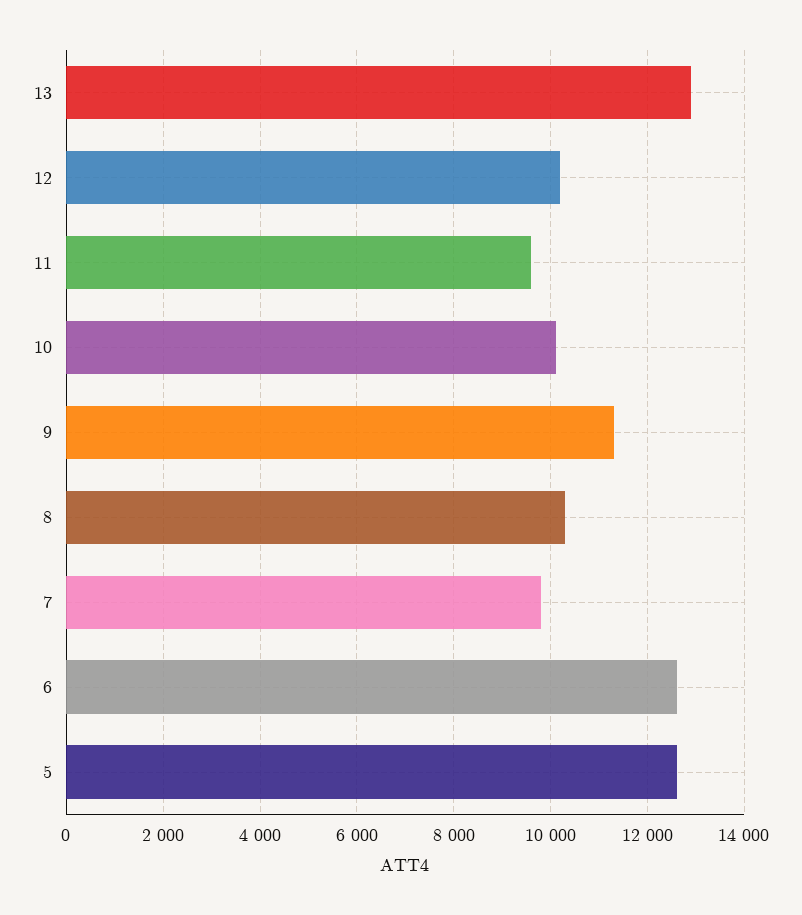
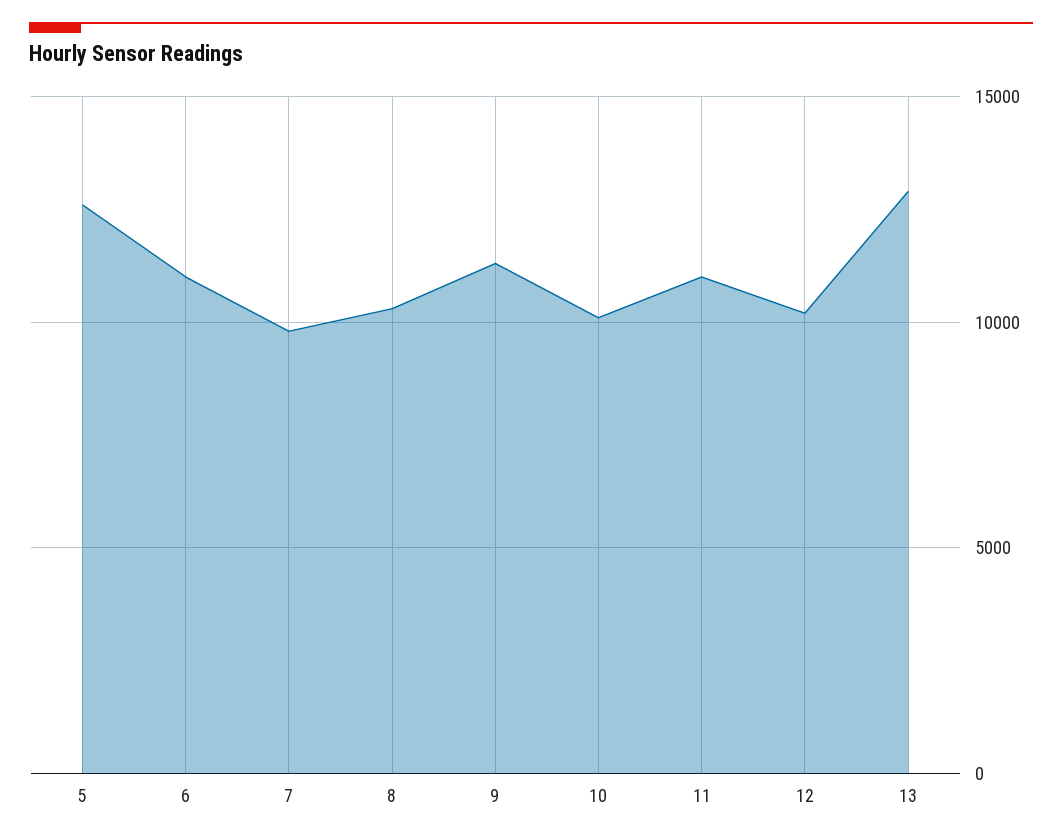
  {
    "13": 13000,
    "12": 10200,
-   "11": 9600,
+   "11": 11000,
    "10": 10200,
    "9": 11400,
    "8": 10400,
    "7": 9800,
-   "6": 12600,
+   "6": 11000,
    "5": 12600
  }

